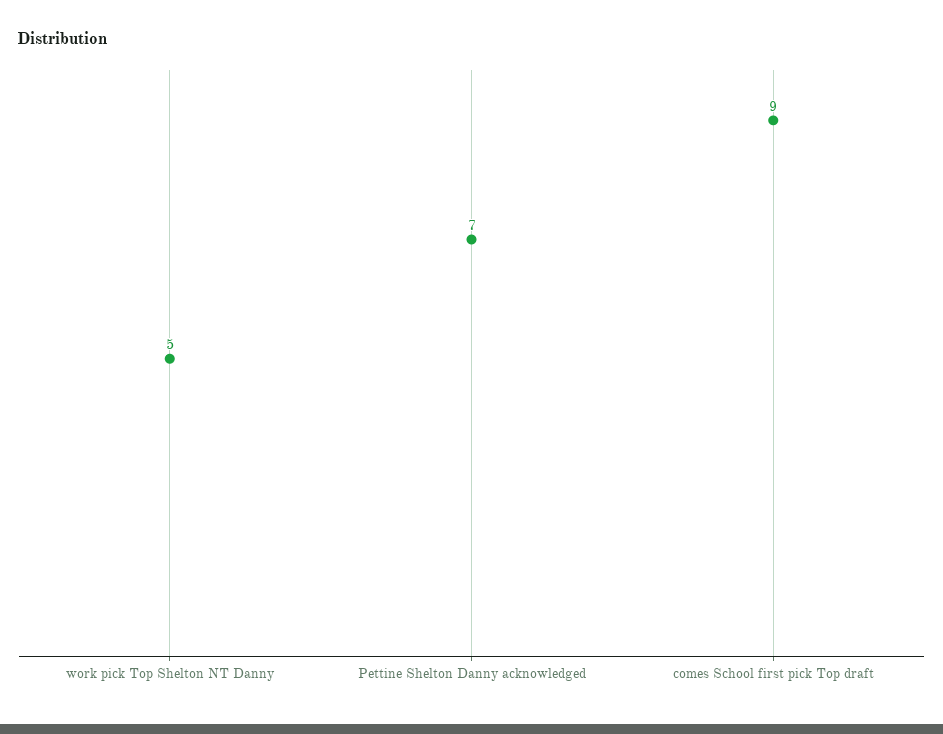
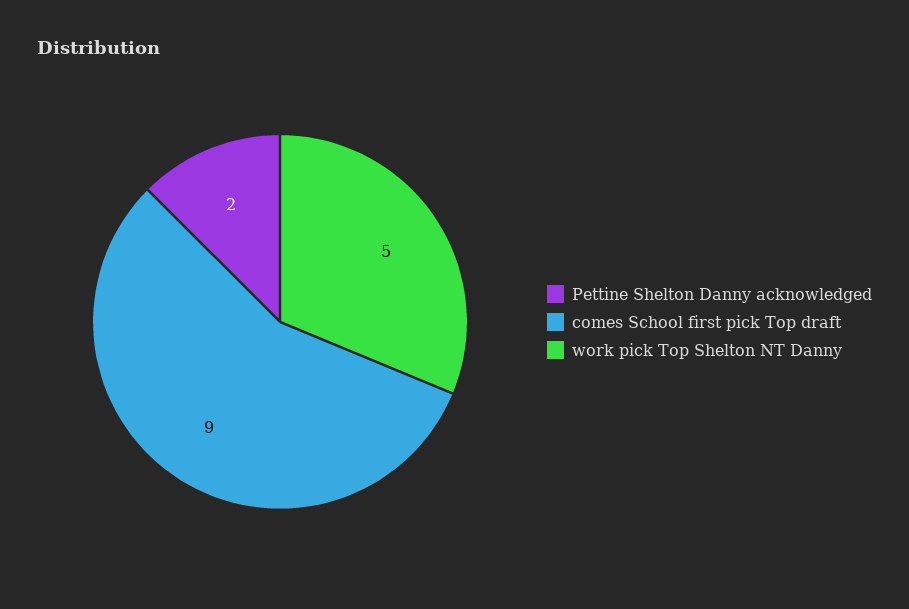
  {
    "work pick Top Shelton NT Danny": 5,
-   "Pettine Shelton Danny acknowledged": 7,
+   "Pettine Shelton Danny acknowledged": 2,
    "comes School first pick Top draft": 9
  }

